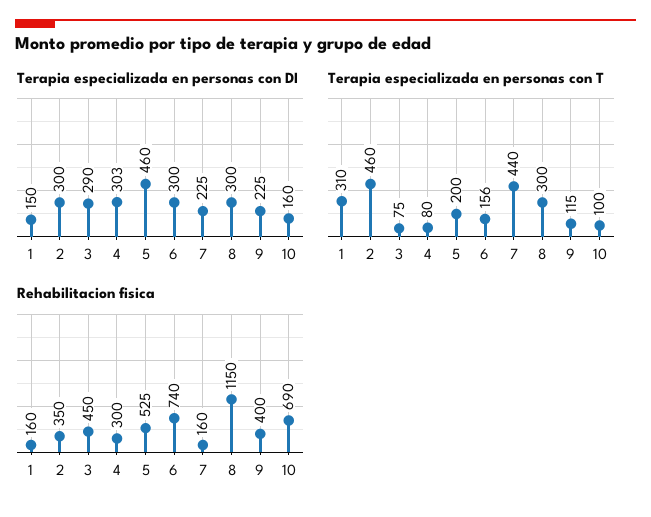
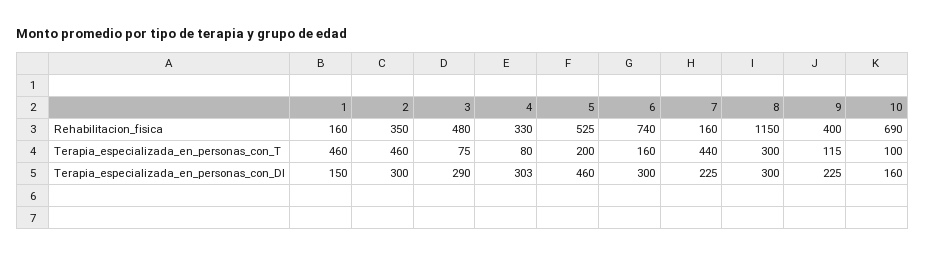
  {
    "Terapia especializada en personas con DI": {
      "1": 150,
      "2": 300,
      "3": 290,
      "4": 303,
      "5": 460,
      "6": 300,
      "7": 225,
      "8": 300,
      "9": 225,
      "10": 160
    },
    "Terapia especializada en personas con T": {
-     "1": 310,
+     "1": 460,
      "2": 460,
      "3": 75,
      "4": 80,
      "5": 200,
-     "6": 156,
+     "6": 160,
      "7": 440,
      "8": 300,
      "9": 115,
      "10": 100
    },
    "Rehabilitacion fisica": {
      "1": 160,
      "2": 350,
-     "3": 450,
+     "3": 480,
-     "4": 300,
+     "4": 330,
      "5": 525,
      "6": 740,
      "7": 160,
      "8": 1150,
      "9": 400,
      "10": 690
    }
  }

